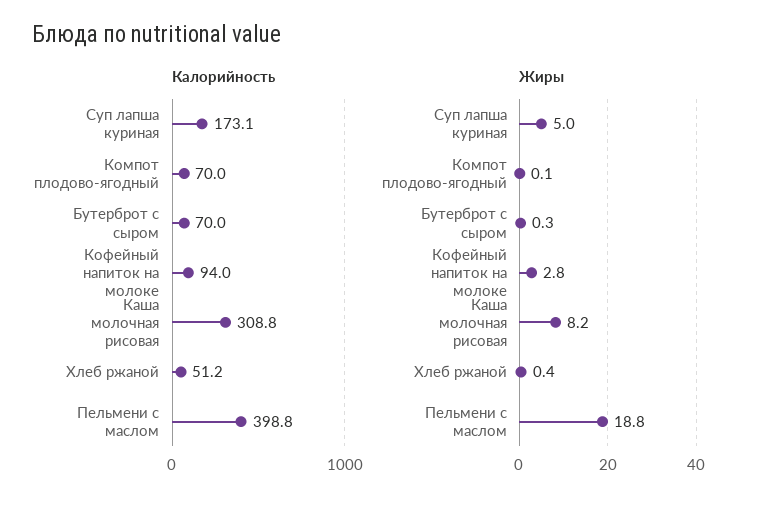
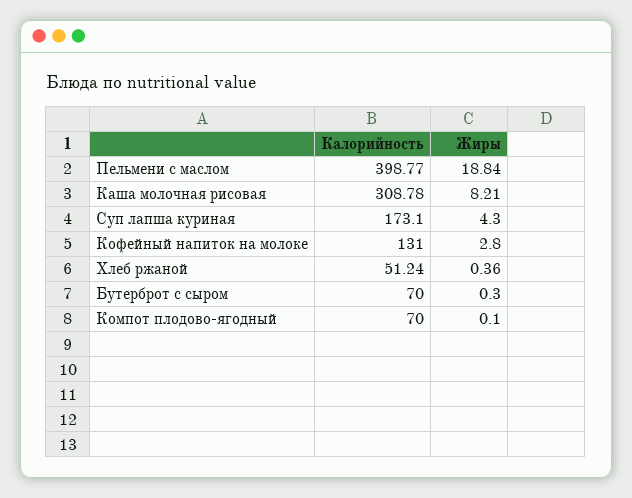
  {
    "Калорийность": {
      "Суп лапша куриная": 173.1,
      "Компот плодово-ягодный": 70,
      "Бутерброт с сыром": 70,
-     "Кофейный напиток на молоке": 94,
+     "Кофейный напиток на молоке": 131,
      "Каша молочная рисовая": 308.78,
      "Хлеб ржаной": 51.24,
      "Пельмени с маслом": 398.77
    },
    "Жиры": {
-     "Суп лапша куриная": 5,
+     "Суп лапша куриная": 4.3,
      "Компот плодово-ягодный": 0.1,
      "Бутерброт с сыром": 0.3,
      "Кофейный напиток на молоке": 2.8,
      "Каша молочная рисовая": 8.21,
      "Хлеб ржаной": 0.36,
      "Пельмени с маслом": 18.84
    }
  }

